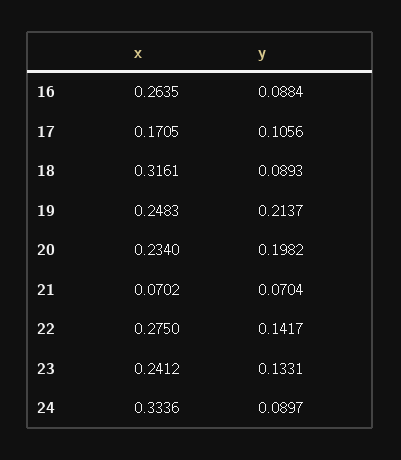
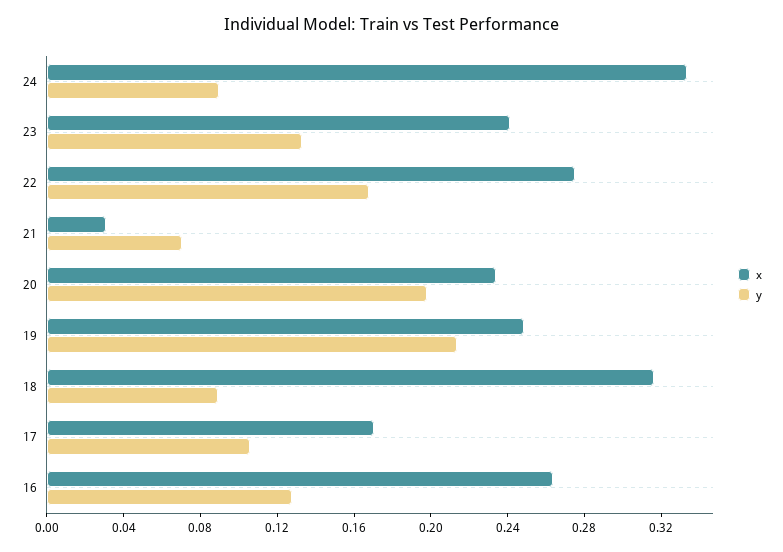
  {
    "x": {
      "16": 0.2635,
      "17": 0.1705,
      "18": 0.3161,
      "19": 0.2483,
      "20": 0.234,
-     "21": 0.0702,
+     "21": 0.03,
      "22": 0.275,
      "23": 0.2412,
      "24": 0.3336
    },
    "y": {
-     "16": 0.0884,
+     "16": 0.13,
      "17": 0.1056,
      "18": 0.0893,
      "19": 0.2137,
      "20": 0.1982,
      "21": 0.0704,
-     "22": 0.1417,
+     "22": 0.17,
      "23": 0.1331,
      "24": 0.0897
    }
  }

